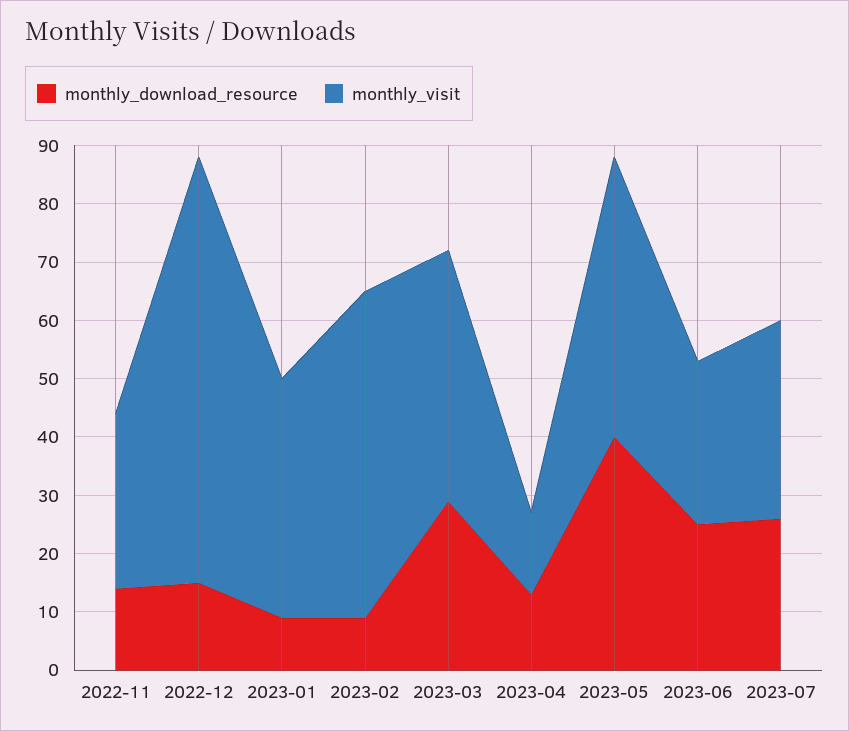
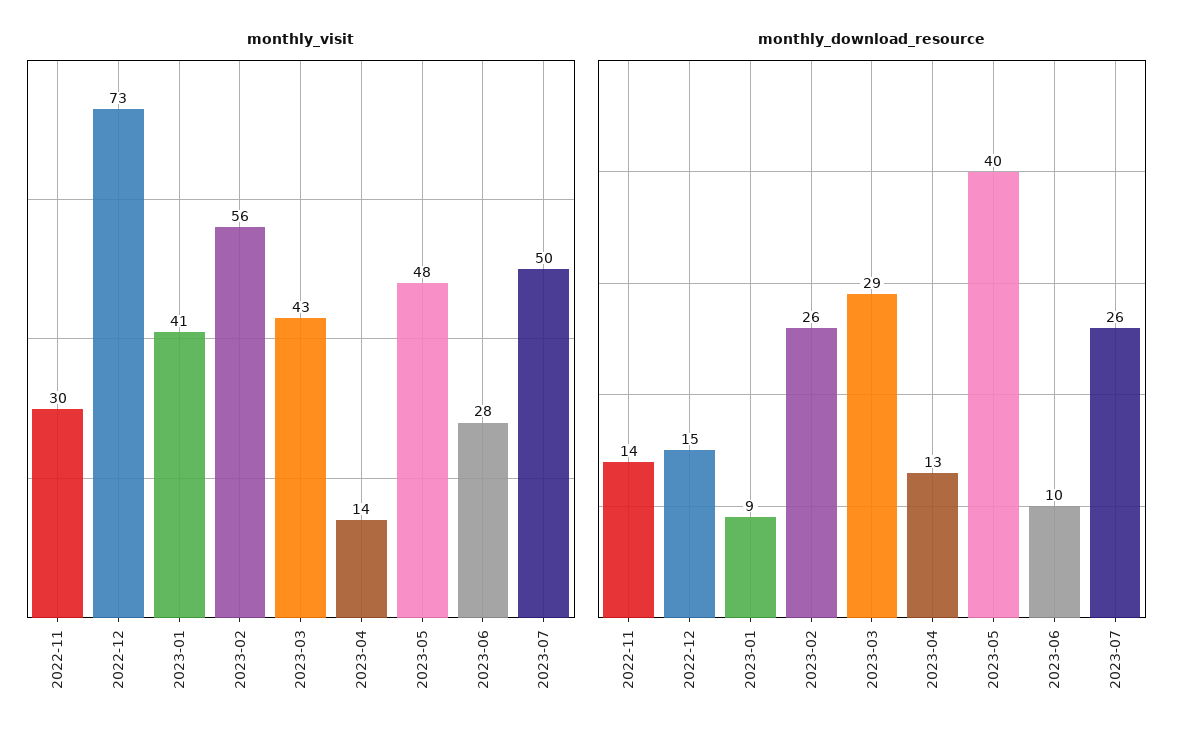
  {
    "monthly_download_resource": {
      "2022-11": 14,
      "2022-12": 15,
      "2023-01": 9,
-     "2023-02": 10,
+     "2023-02": 26,
      "2023-03": 29,
      "2023-04": 13,
      "2023-05": 40,
-     "2023-06": 25,
+     "2023-06": 10,
      "2023-07": 26
    },
    "monthly_visit": {
      "2022-11": 30,
      "2022-12": 73,
      "2023-01": 41,
      "2023-02": 56,
      "2023-03": 43,
      "2023-04": 14,
      "2023-05": 48,
      "2023-06": 28,
-     "2023-07": 35
+     "2023-07": 50
    }
  }

